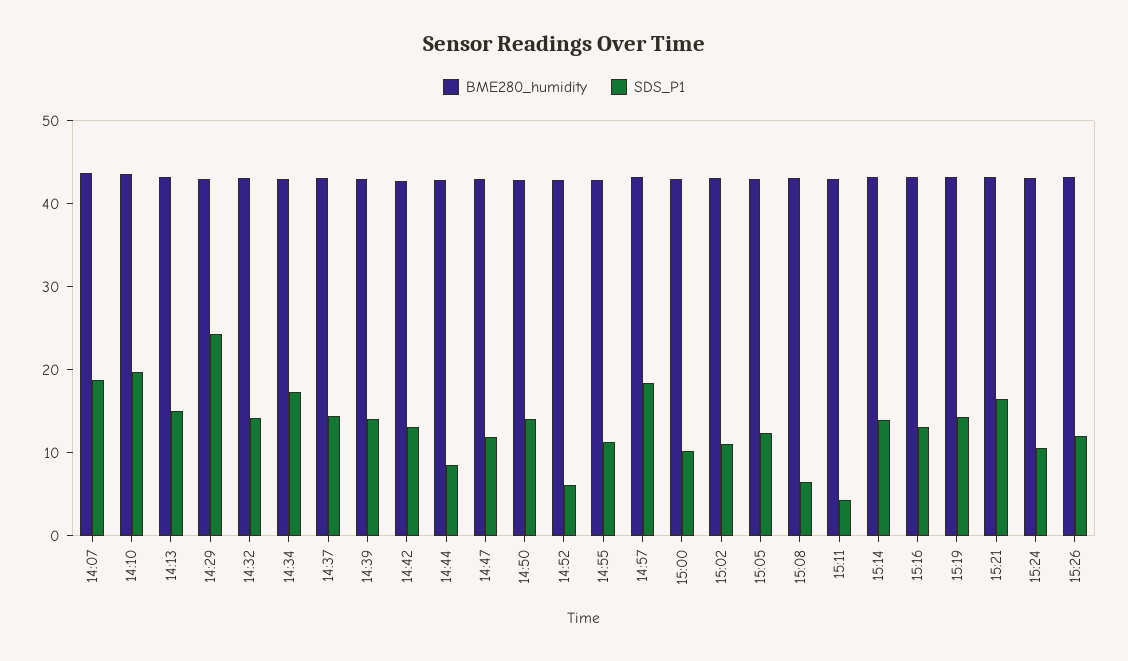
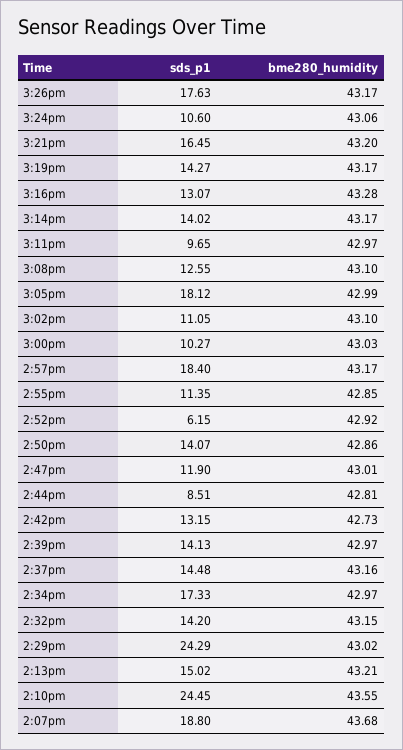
  {
    "BME280_humidity": {
      "14:07": 43.68,
      "14:10": 43.55,
      "14:13": 43.21,
      "14:29": 43.02,
      "14:32": 43.15,
      "14:34": 42.97,
      "14:37": 43.16,
      "14:39": 42.97,
      "14:42": 42.73,
      "14:44": 42.81,
      "14:47": 43.01,
      "14:50": 42.86,
      "14:52": 42.92,
      "14:55": 42.85,
      "14:57": 43.17,
      "15:00": 43.03,
      "15:02": 43.1,
      "15:05": 42.99,
      "15:08": 43.1,
      "15:11": 42.97,
      "15:14": 43.17,
      "15:16": 43.28,
      "15:19": 43.17,
      "15:21": 43.2,
      "15:24": 43.06,
      "15:26": 43.17
    },
    "SDS_P1": {
      "14:07": 18.8,
-     "14:10": 20,
+     "14:10": 24.45,
      "14:13": 15.02,
      "14:29": 24.29,
      "14:32": 14.2,
      "14:34": 17.33,
      "14:37": 14.48,
      "14:39": 14.13,
      "14:42": 13.15,
      "14:44": 8.51,
      "14:47": 11.9,
      "14:50": 14.07,
      "14:52": 6.15,
      "14:55": 11.35,
      "14:57": 18.4,
      "15:00": 10.27,
      "15:02": 11.05,
-     "15:05": 12,
+     "15:05": 18.12,
-     "15:08": 6,
+     "15:08": 12.55,
-     "15:11": 4,
+     "15:11": 9.65,
      "15:14": 14.02,
      "15:16": 13.07,
      "15:19": 14.27,
      "15:21": 16.45,
      "15:24": 10.6,
-     "15:26": 12
+     "15:26": 17.63
    }
  }

